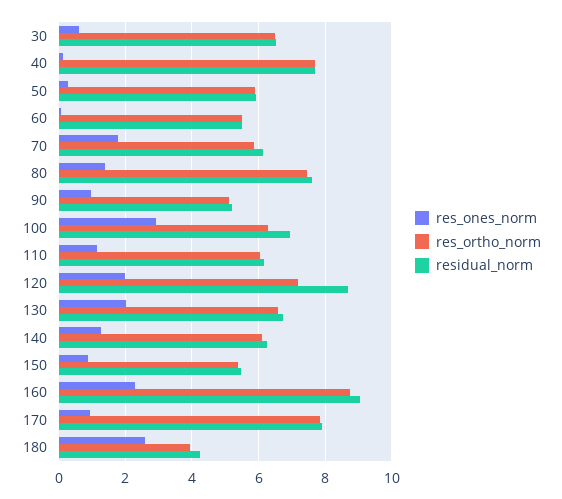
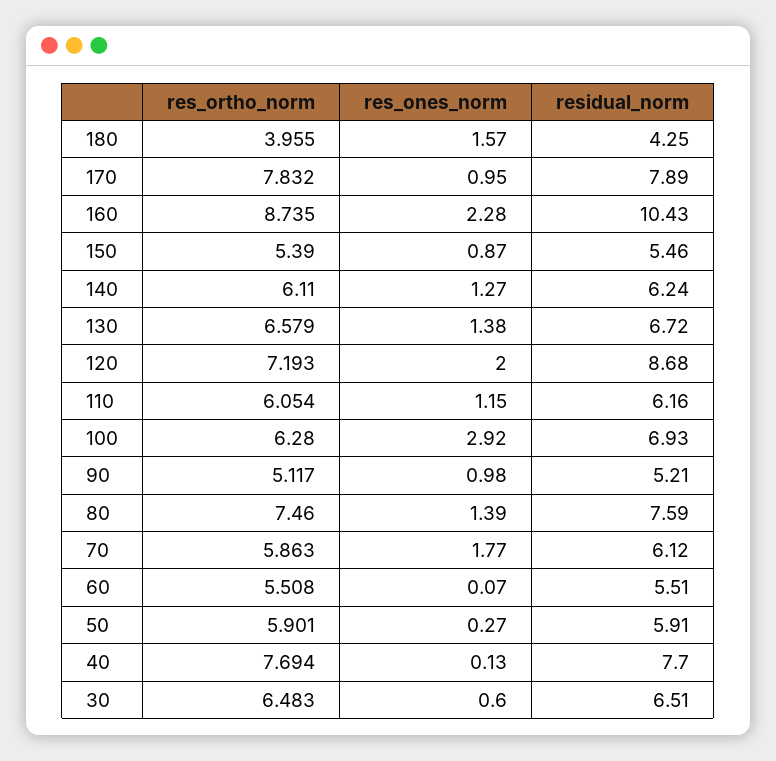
  {
    "res_ones_norm": {
      "30": 0.6,
      "40": 0.13,
      "50": 0.27,
      "60": 0.07,
      "70": 1.77,
      "80": 1.39,
      "90": 0.98,
      "100": 2.92,
      "110": 1.15,
      "120": 2,
-     "130": 2,
+     "130": 1.38,
      "140": 1.27,
      "150": 0.87,
      "160": 2.28,
      "170": 0.95,
-     "180": 2.6
+     "180": 1.57
    },
    "res_ortho_norm": {
      "30": 6.483,
      "40": 7.694,
      "50": 5.901,
      "60": 5.508,
      "70": 5.863,
      "80": 7.46,
      "90": 5.117,
      "100": 6.28,
      "110": 6.054,
      "120": 7.193,
      "130": 6.579,
      "140": 6.11,
      "150": 5.39,
      "160": 8.735,
      "170": 7.832,
      "180": 3.955
    },
    "residual_norm": {
      "30": 6.51,
      "40": 7.7,
      "50": 5.91,
      "60": 5.51,
      "70": 6.12,
      "80": 7.59,
      "90": 5.21,
      "100": 6.93,
      "110": 6.16,
      "120": 8.68,
      "130": 6.72,
      "140": 6.24,
      "150": 5.46,
-     "160": 9,
+     "160": 10.43,
      "170": 7.89,
      "180": 4.25
    }
  }

